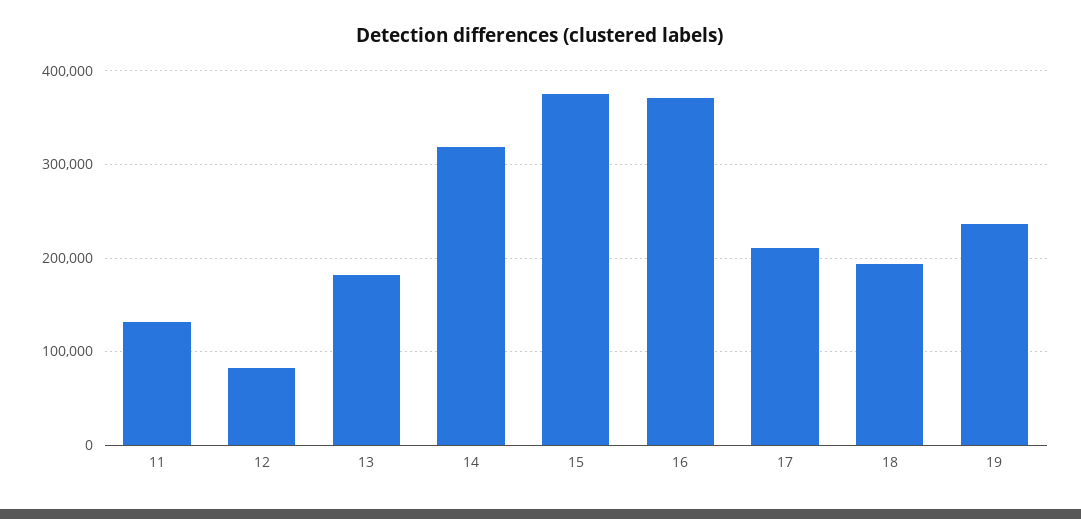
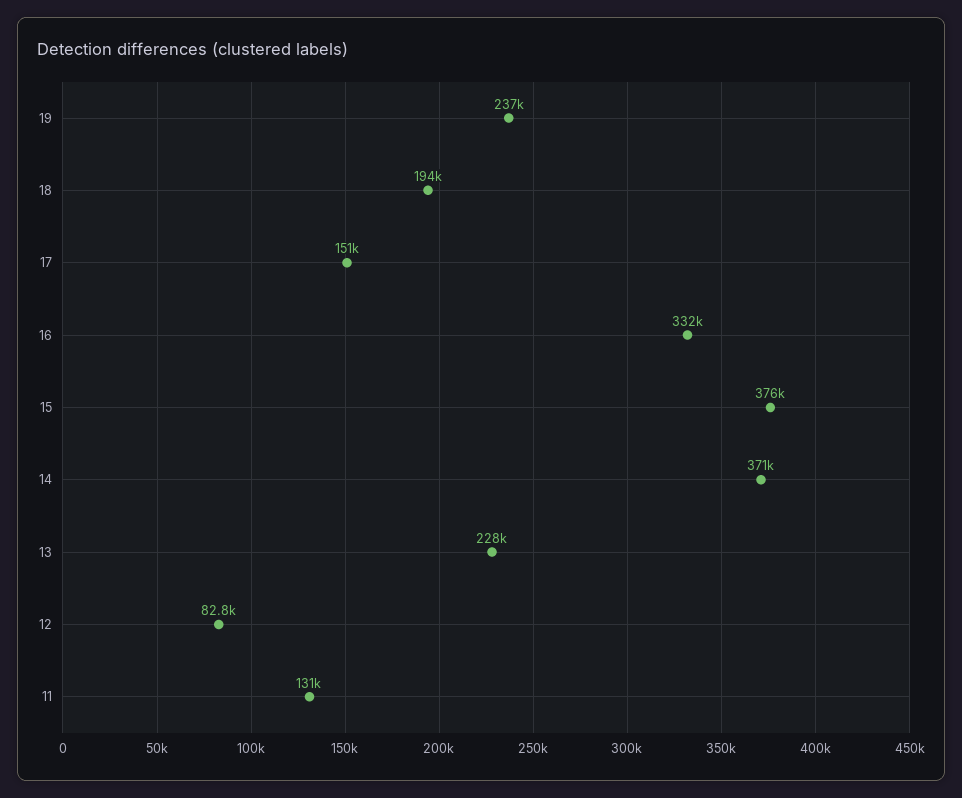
  {
    "11": 131000,
    "12": 82800,
-   "13": 180000,
+   "13": 228000,
-   "14": 320000,
+   "14": 371000,
    "15": 376000,
-   "16": 370000,
+   "16": 332000,
-   "17": 210000,
+   "17": 151000,
    "18": 194000,
    "19": 237000
  }

